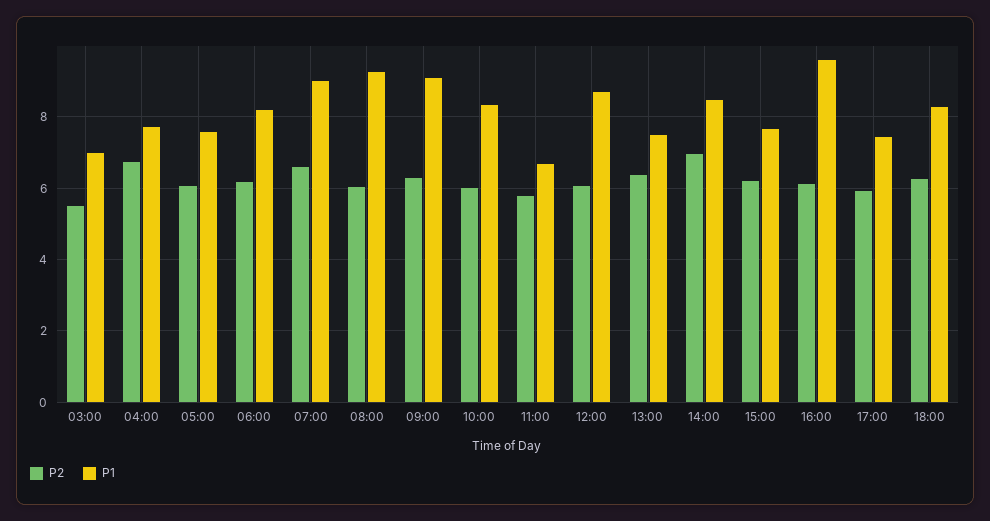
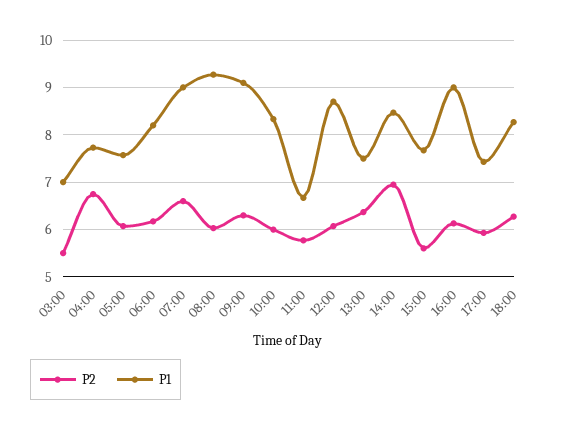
  {
    "P2": {
      "03:00": 5.6,
      "04:00": 6.8,
      "05:00": 6,
      "06:00": 6.2,
      "07:00": 6.6,
      "08:00": 6,
      "09:00": 6.4,
      "10:00": 6,
      "11:00": 5.8,
      "12:00": 6,
      "13:00": 6.4,
      "14:00": 7,
-     "15:00": 6.2,
+     "15:00": 5.6,
      "16:00": 6.2,
      "17:00": 6,
      "18:00": 6.2
    },
    "P1": {
      "03:00": 7,
      "04:00": 7.8,
      "05:00": 7.6,
      "06:00": 8.2,
      "07:00": 9,
      "08:00": 9.2,
      "09:00": 9.2,
      "10:00": 8.4,
      "11:00": 6.6,
      "12:00": 8.8,
      "13:00": 7.6,
      "14:00": 8.4,
      "15:00": 7.6,
-     "16:00": 9.6,
+     "16:00": 9,
      "17:00": 7.4,
      "18:00": 8.2
    }
  }

